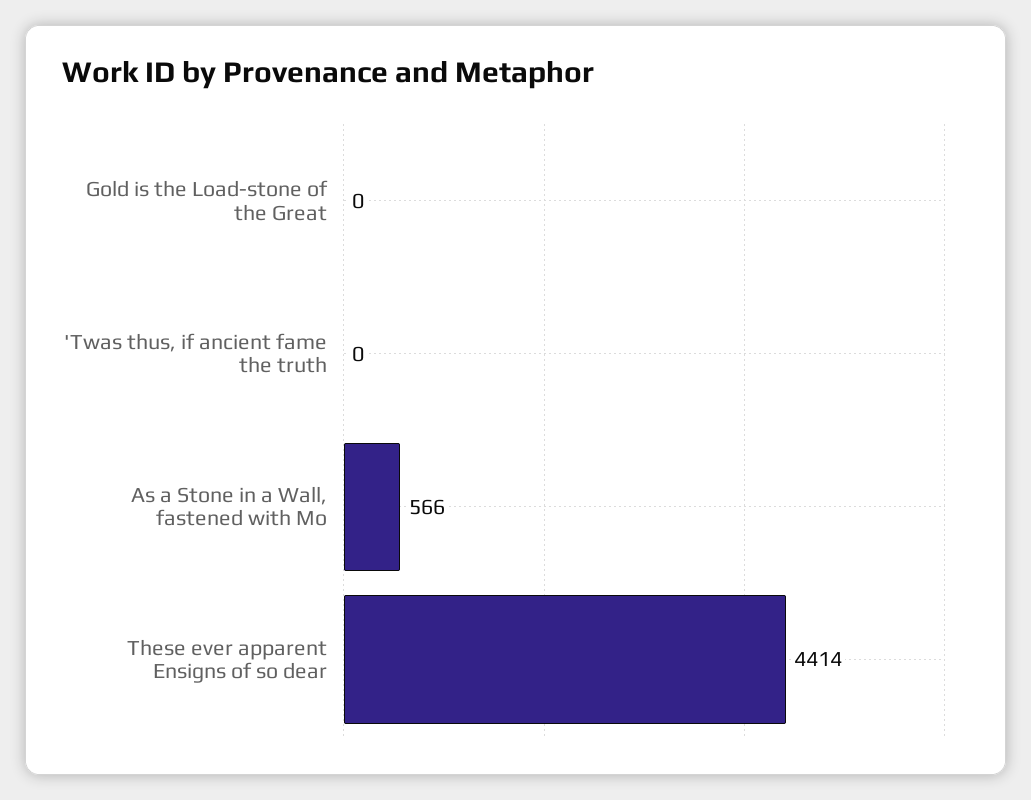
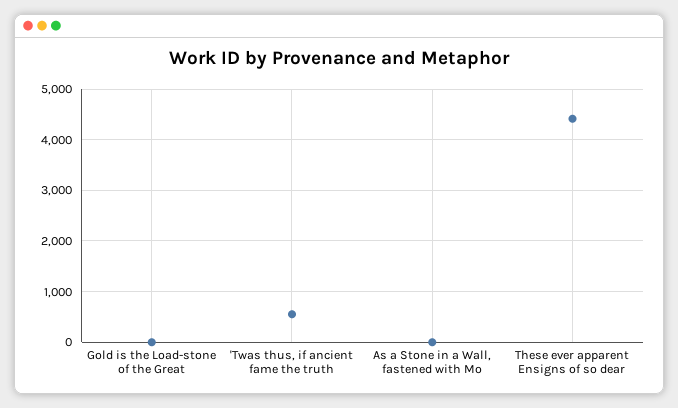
  {
    "Gold is the Load-stone of the Great": 0,
-   "'Twas thus, if ancient fame the truth": 0,
+   "'Twas thus, if ancient fame the truth": 600,
-   "As a Stone in a Wall, fastened with Mo": 566,
+   "As a Stone in a Wall, fastened with Mo": 0,
    "These ever apparent Ensigns of so dear": 4414
  }

